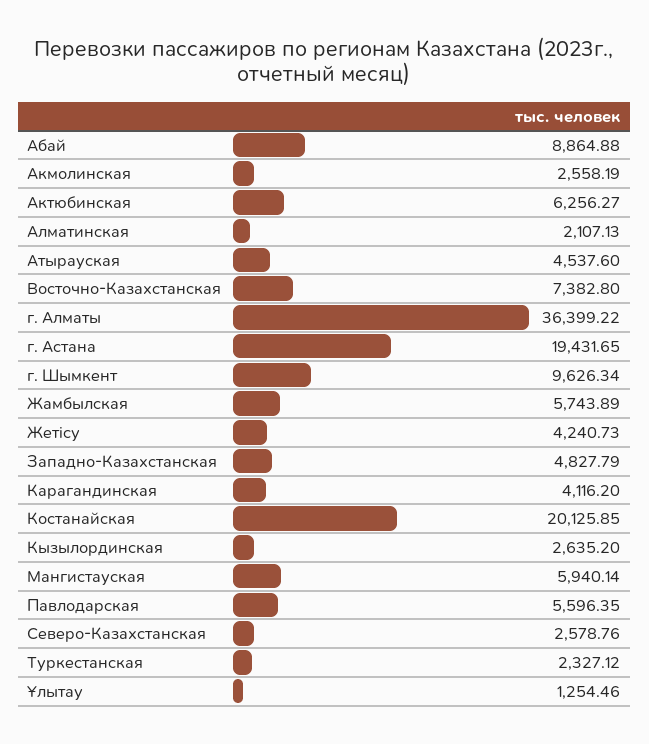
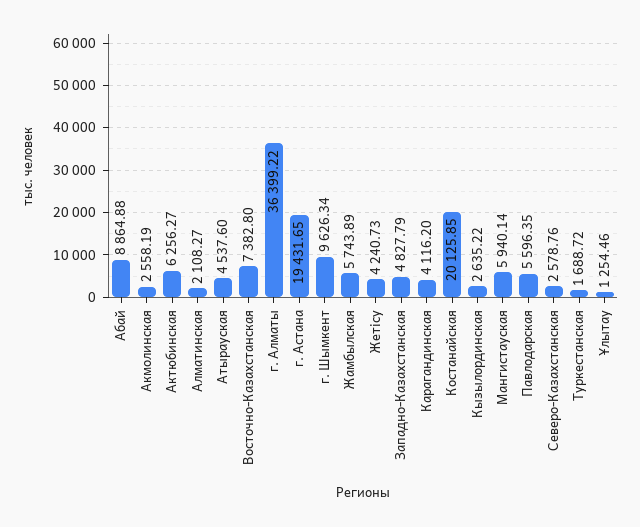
  {
    "Абай": 8864.88,
    "Акмолинская": 2558.19,
    "Актюбинская": 6256.27,
-   "Алматинская": 2107.13,
+   "Алматинская": 2108.27,
    "Атырауская": 4537.6,
    "Восточно-Казахстанская": 7382.8,
    "г. Алматы": 36399.22,
    "г. Астана": 19431.65,
    "г. Шымкент": 9626.34,
    "Жамбылская": 5743.89,
    "Жетісу": 4240.73,
    "Западно-Казахстанская": 4827.79,
    "Карагандинская": 4116.2,
    "Костанайская": 20125.85,
-   "Кызылординская": 2635.2,
+   "Кызылординская": 2635.22,
    "Мангистауская": 5940.14,
    "Павлодарская": 5596.35,
    "Северо-Казахстанская": 2578.76,
-   "Туркестанская": 2327.12,
+   "Туркестанская": 1688.72,
    "Ұлытау": 1254.46
  }

